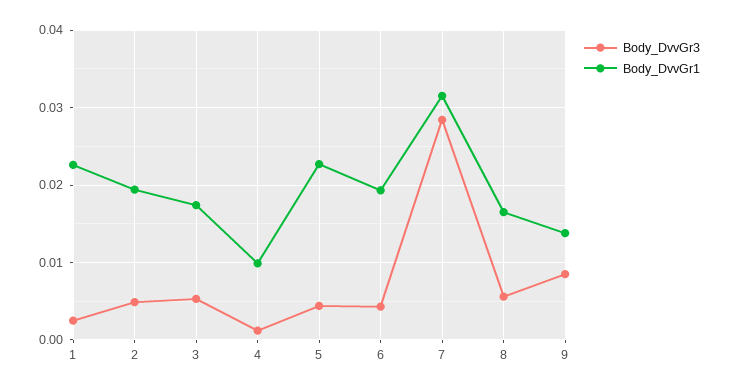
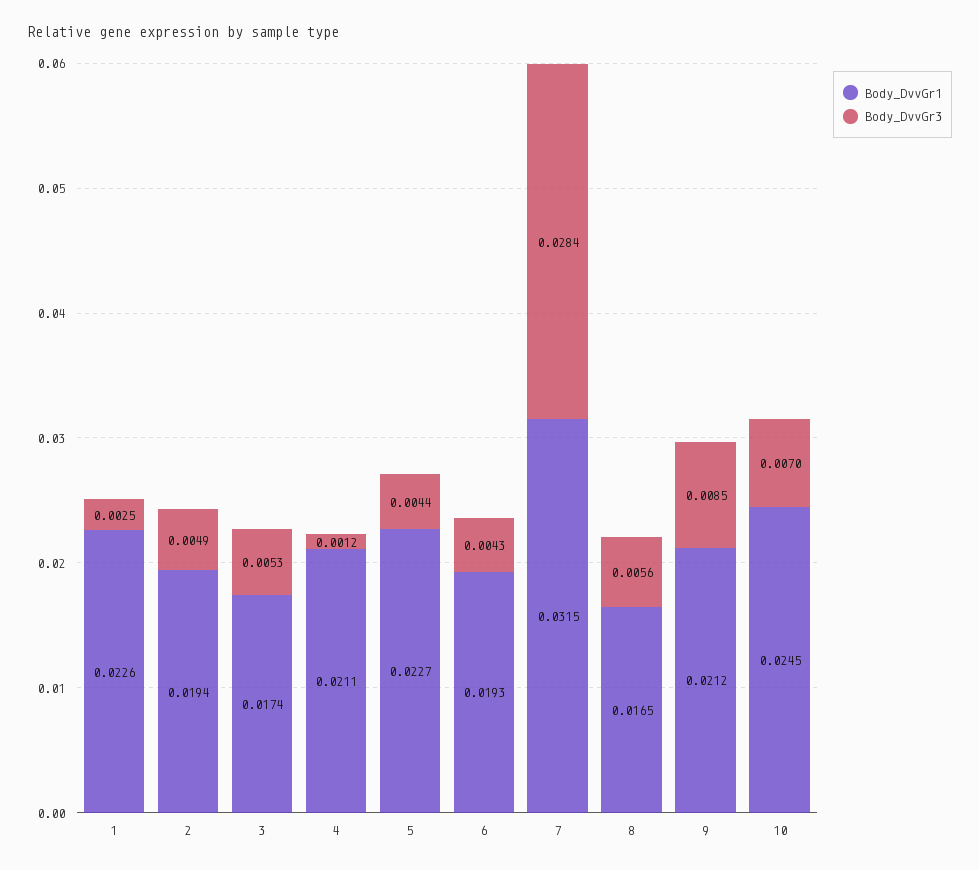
  {
    "Body_DvvGr3": {
      "1": 0.0025,
      "2": 0.0049,
      "3": 0.0053,
      "4": 0.0012,
      "5": 0.0044,
      "6": 0.0043,
      "7": 0.0284,
      "8": 0.0056,
-     "9": 0.0085
+     "9": 0.0085,
+     "10": 0.007
    },
    "Body_DvvGr1": {
      "1": 0.0226,
      "2": 0.0194,
      "3": 0.0174,
-     "4": 0.01,
+     "4": 0.0211,
      "5": 0.0227,
      "6": 0.0193,
      "7": 0.0315,
      "8": 0.0165,
-     "9": 0.014
+     "9": 0.0212,
+     "10": 0.0245
    }
  }

